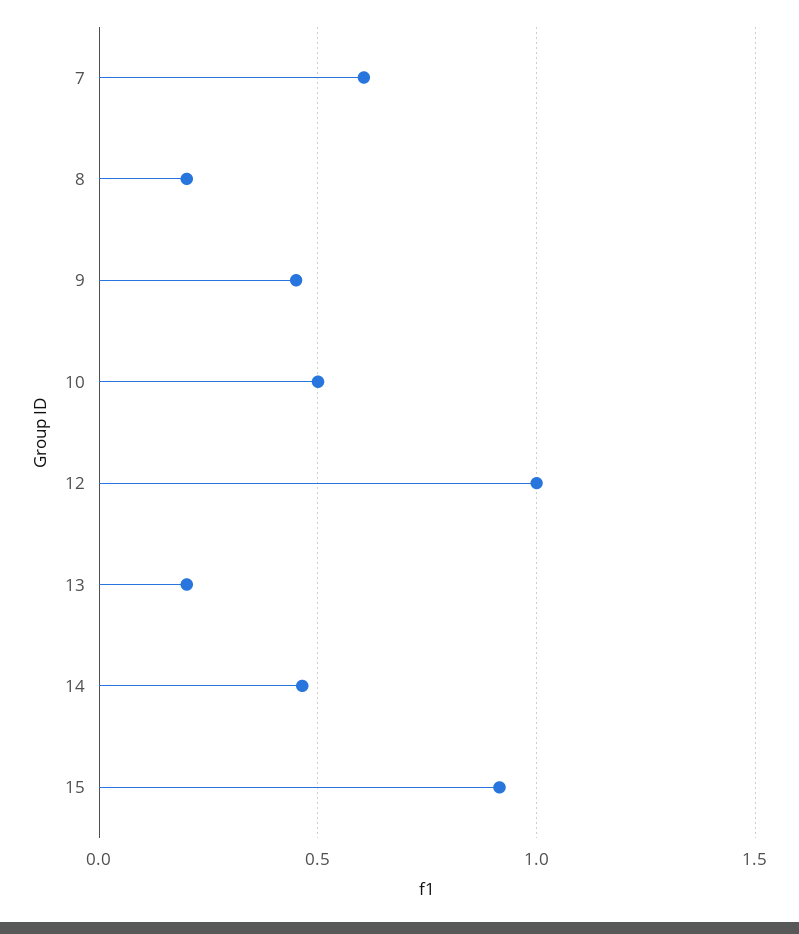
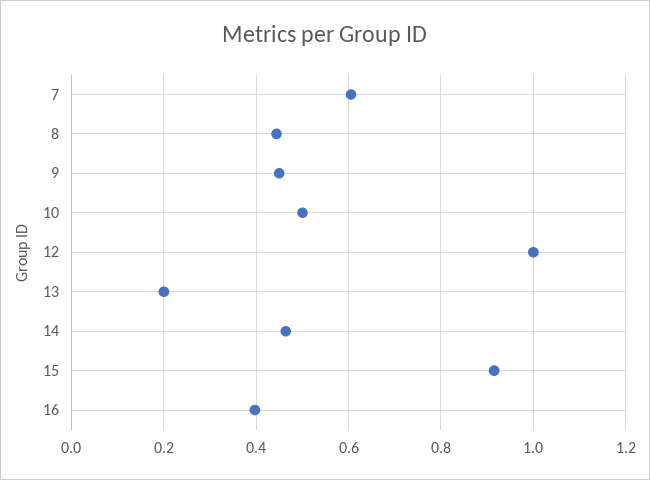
  {
    "7": 0.6,
-   "8": 0.2,
+   "8": 0.44,
    "9": 0.46,
    "10": 0.5,
    "12": 1,
    "13": 0.2,
    "14": 0.46,
-   "15": 0.92
+   "15": 0.92,
+   "16": 0.4
  }

